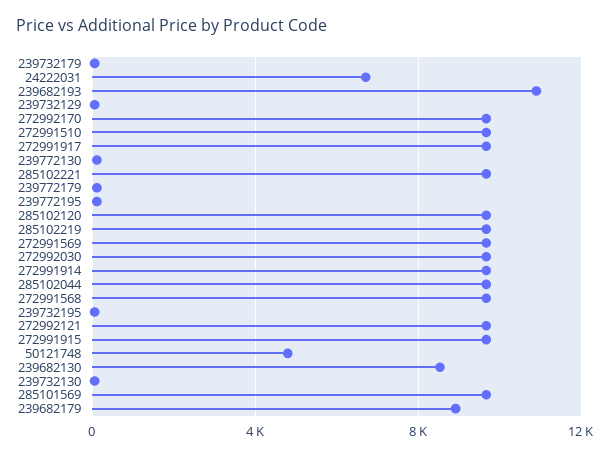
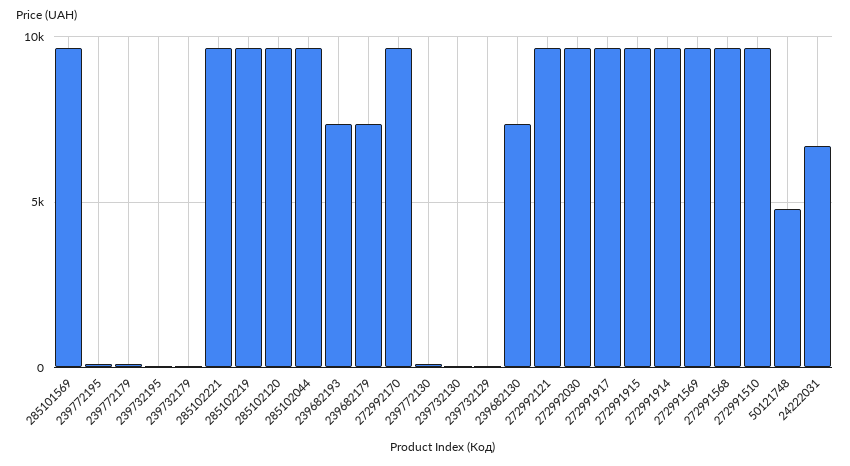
  {
    "239732179": 0,
    "24222031": 6500,
-   "239682193": 11000,
+   "239682193": 7500,
    "239732129": 0,
    "272992170": 9500,
    "272991510": 9500,
    "272991917": 9500,
    "239772130": 0,
    "285102221": 9500,
    "239772179": 0,
    "239772195": 0,
    "285102120": 9500,
    "285102219": 9500,
    "272991569": 9500,
    "272992030": 9500,
    "272991914": 9500,
    "285102044": 9500,
    "272991568": 9500,
    "239732195": 0,
    "272992121": 9500,
    "272991915": 9500,
    "50121748": 5000,
-   "239682130": 8500,
+   "239682130": 7500,
    "239732130": 0,
    "285101569": 9500,
-   "239682179": 9000
+   "239682179": 7500
  }

